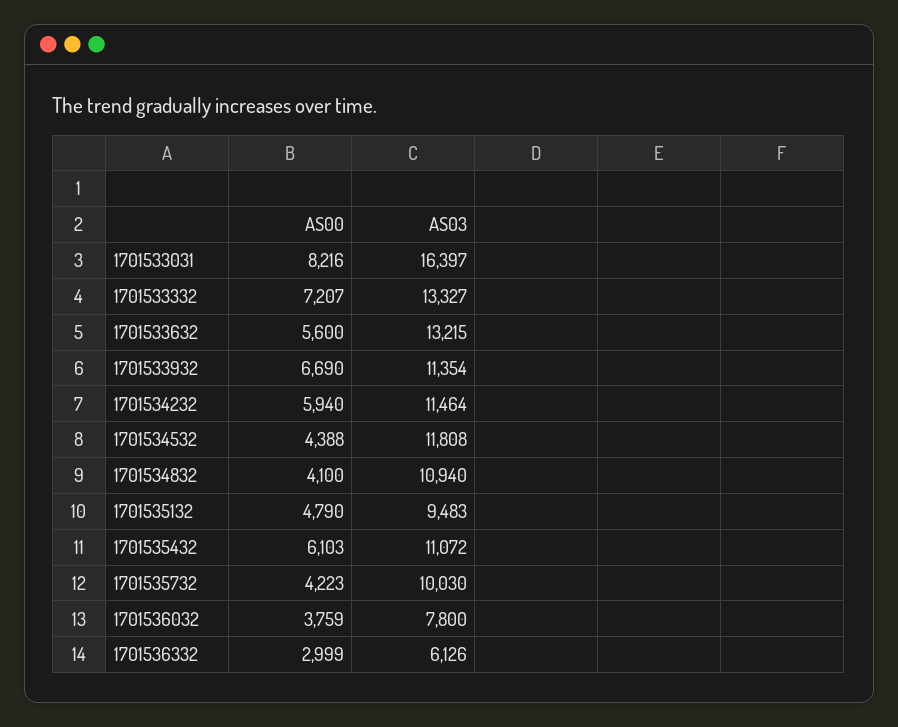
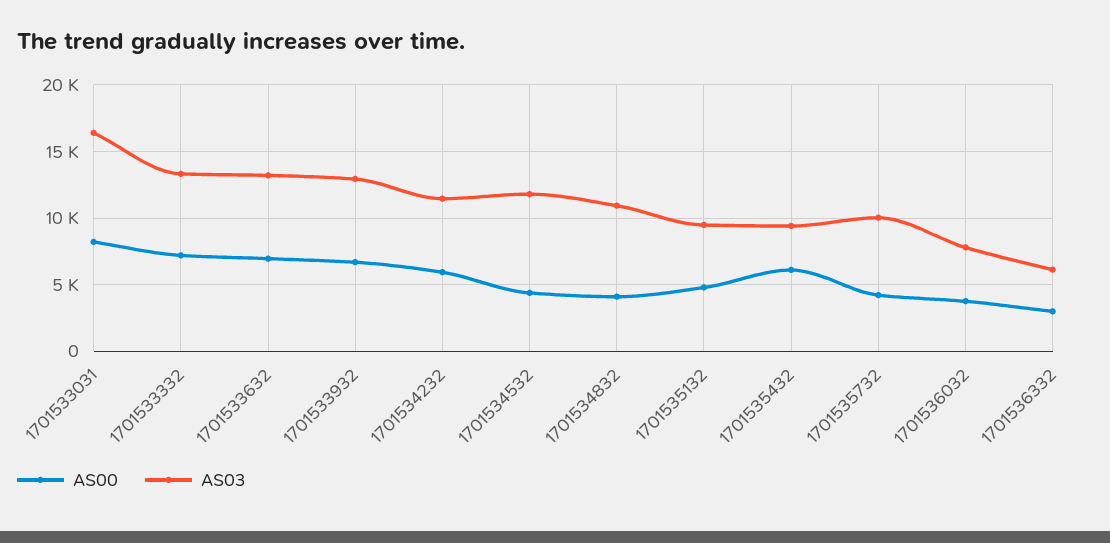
  {
    "AS00": {
      "1701533031": 8216,
      "1701533332": 7207,
-     "1701533632": 5600,
+     "1701533632": 7000,
      "1701533932": 6690,
      "1701534232": 5940,
      "1701534532": 4388,
      "1701534832": 4100,
      "1701535132": 4790,
      "1701535432": 6103,
      "1701535732": 4223,
      "1701536032": 3759,
      "1701536332": 2999
    },
    "AS03": {
      "1701533031": 16397,
      "1701533332": 13327,
      "1701533632": 13215,
-     "1701533932": 11354,
+     "1701533932": 13000,
      "1701534232": 11464,
      "1701534532": 11808,
      "1701534832": 10940,
      "1701535132": 9483,
-     "1701535432": 11072,
+     "1701535432": 9500,
      "1701535732": 10030,
      "1701536032": 7800,
      "1701536332": 6126
    }
  }

